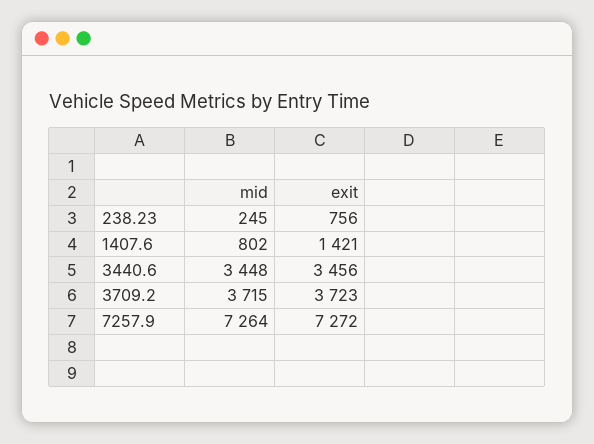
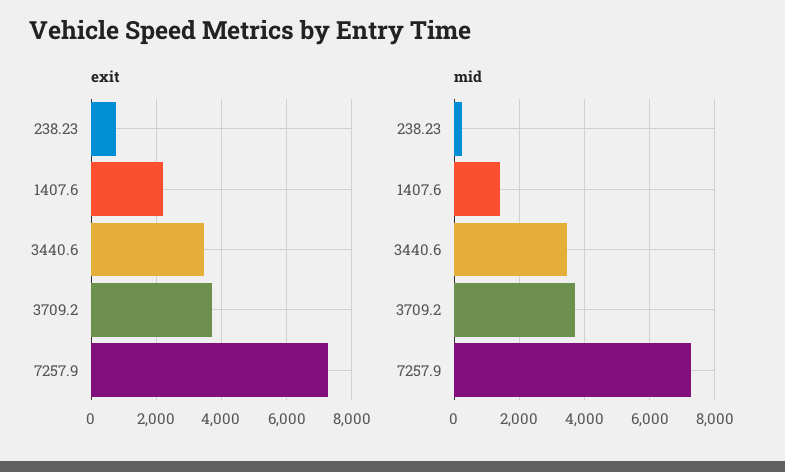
  {
    "mid": {
      "238.23": 245,
-     "1407.6": 802,
+     "1407.6": 1400,
      "3440.6": 3448,
      "3709.2": 3715,
      "7257.9": 7264
    },
    "exit": {
      "238.23": 756,
-     "1407.6": 1421,
+     "1407.6": 2200,
      "3440.6": 3456,
      "3709.2": 3723,
      "7257.9": 7272
    }
  }

